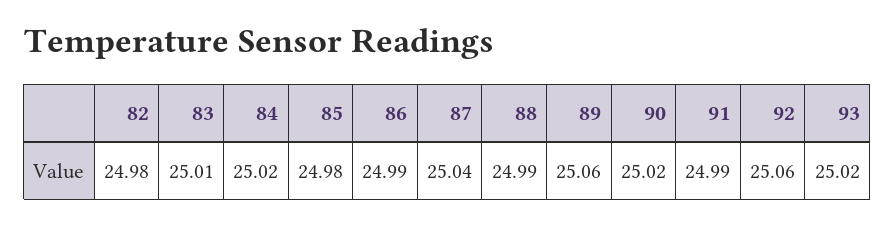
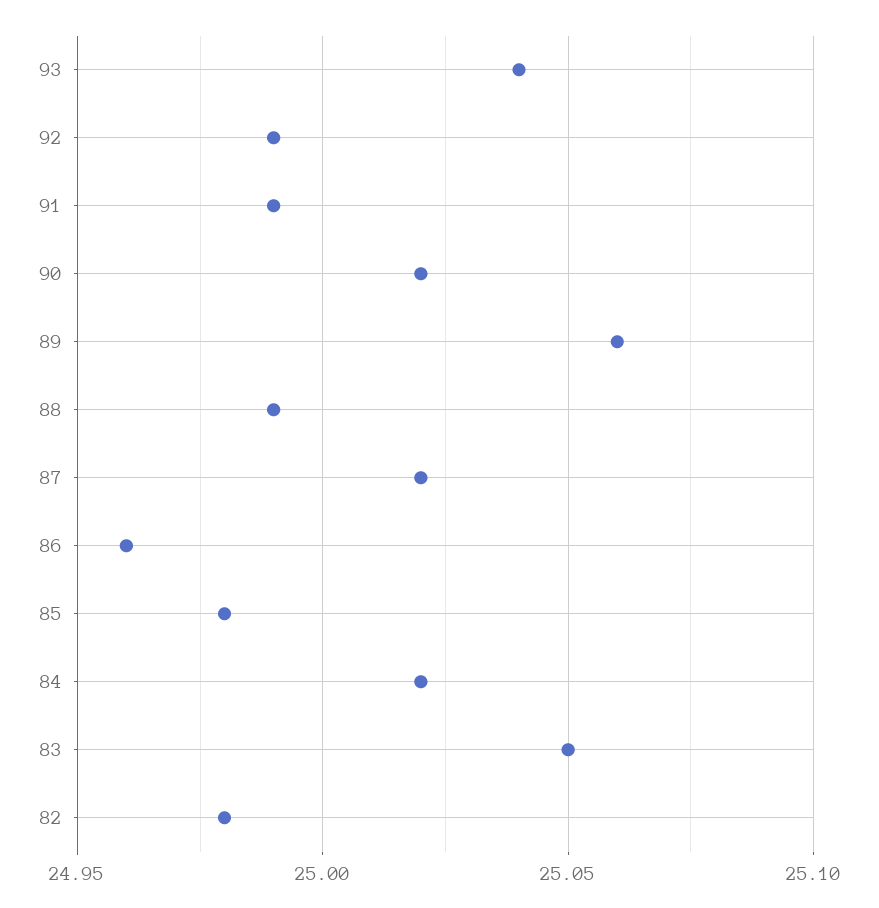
  {
    "82": 24.98,
-   "83": 25.01,
+   "83": 25.05,
    "84": 25.02,
    "85": 24.98,
-   "86": 24.99,
+   "86": 24.96,
-   "87": 25.04,
+   "87": 25.02,
    "88": 24.99,
    "89": 25.06,
    "90": 25.02,
    "91": 24.99,
-   "92": 25.06,
+   "92": 24.99,
-   "93": 25.02
+   "93": 25.04
  }

